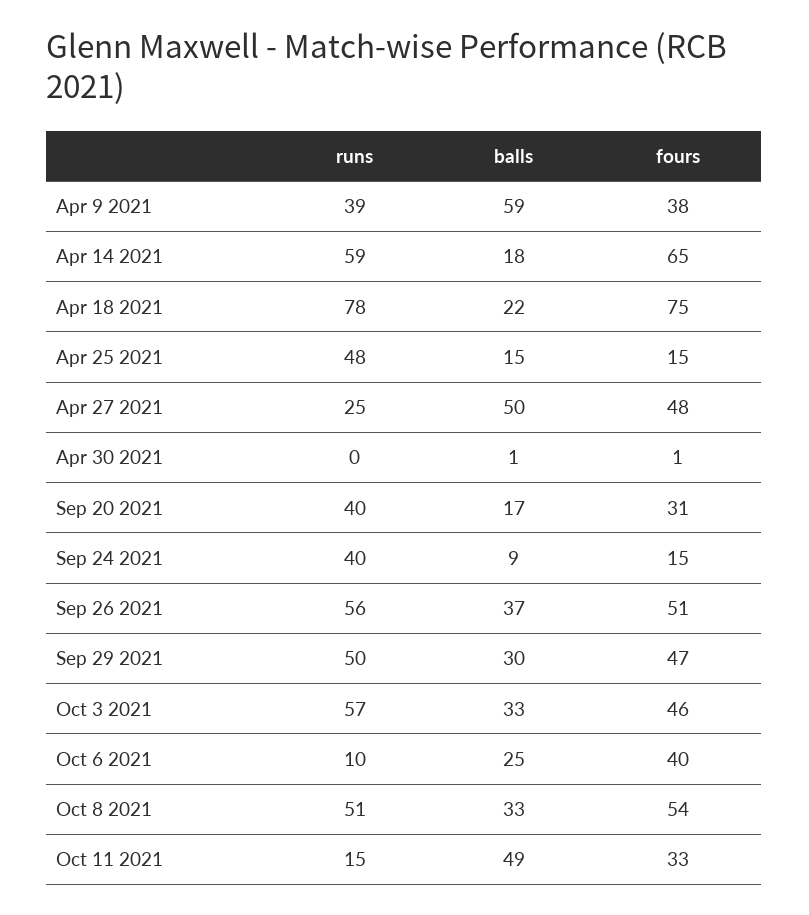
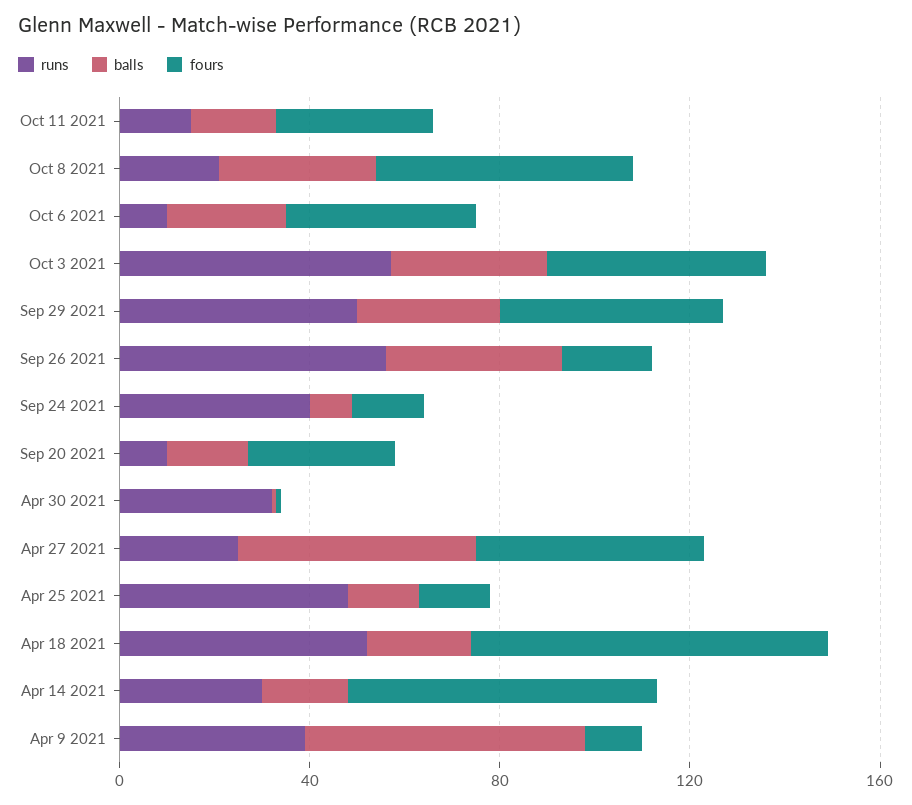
  {
    "runs": {
      "Apr 9 2021": 39,
-     "Apr 14 2021": 59,
+     "Apr 14 2021": 30,
-     "Apr 18 2021": 78,
+     "Apr 18 2021": 50,
      "Apr 25 2021": 48,
      "Apr 27 2021": 25,
-     "Apr 30 2021": 0,
+     "Apr 30 2021": 30,
-     "Sep 20 2021": 40,
+     "Sep 20 2021": 10,
      "Sep 24 2021": 40,
      "Sep 26 2021": 56,
      "Sep 29 2021": 50,
      "Oct 3 2021": 57,
      "Oct 6 2021": 10,
-     "Oct 8 2021": 51,
+     "Oct 8 2021": 20,
      "Oct 11 2021": 15
    },
    "balls": {
      "Apr 9 2021": 59,
      "Apr 14 2021": 18,
      "Apr 18 2021": 22,
      "Apr 25 2021": 15,
      "Apr 27 2021": 50,
      "Apr 30 2021": 1,
      "Sep 20 2021": 17,
      "Sep 24 2021": 9,
      "Sep 26 2021": 37,
      "Sep 29 2021": 30,
      "Oct 3 2021": 33,
      "Oct 6 2021": 25,
      "Oct 8 2021": 33,
-     "Oct 11 2021": 49
+     "Oct 11 2021": 20
    },
    "fours": {
-     "Apr 9 2021": 38,
+     "Apr 9 2021": 10,
      "Apr 14 2021": 65,
      "Apr 18 2021": 75,
      "Apr 25 2021": 15,
      "Apr 27 2021": 48,
      "Apr 30 2021": 1,
      "Sep 20 2021": 31,
      "Sep 24 2021": 15,
-     "Sep 26 2021": 51,
+     "Sep 26 2021": 20,
      "Sep 29 2021": 47,
      "Oct 3 2021": 46,
      "Oct 6 2021": 40,
      "Oct 8 2021": 54,
      "Oct 11 2021": 33
    }
  }

